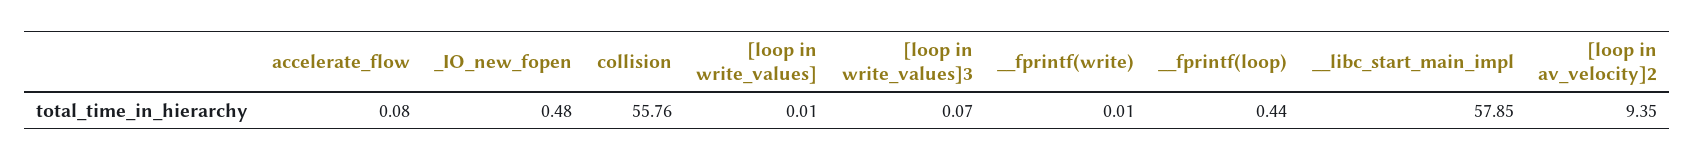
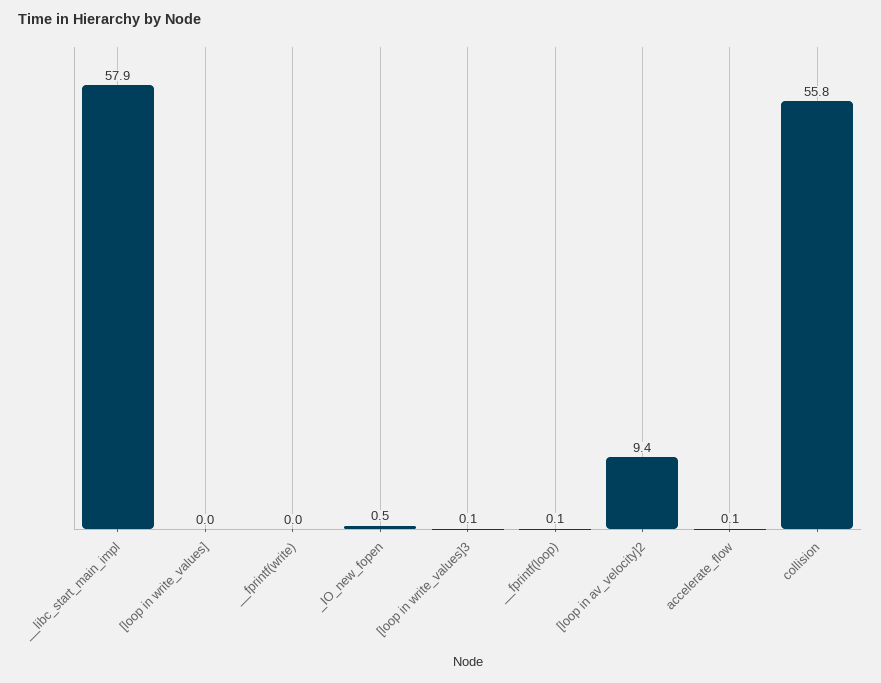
  {
    "accelerate_flow": 0.08,
    "_IO_new_fopen": 0.48,
    "collision": 55.76,
    "[loop in write_values]": 0.01,
    "[loop in write_values]3": 0.07,
    "__fprintf(write)": 0.01,
-   "__fprintf(loop)": 0.44,
+   "__fprintf(loop)": 0.1,
    "__libc_start_main_impl": 57.85,
    "[loop in av_velocity]2": 9.35
  }

